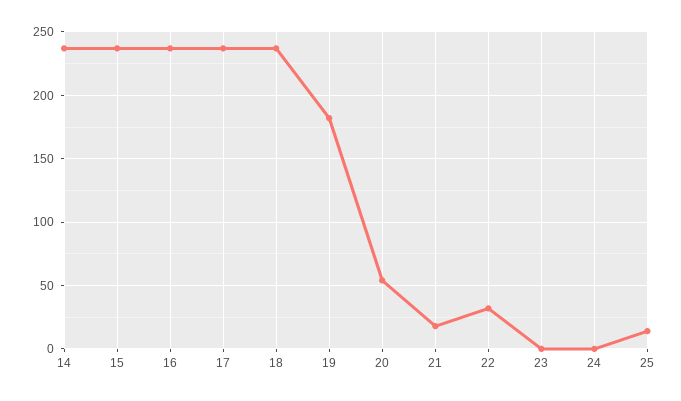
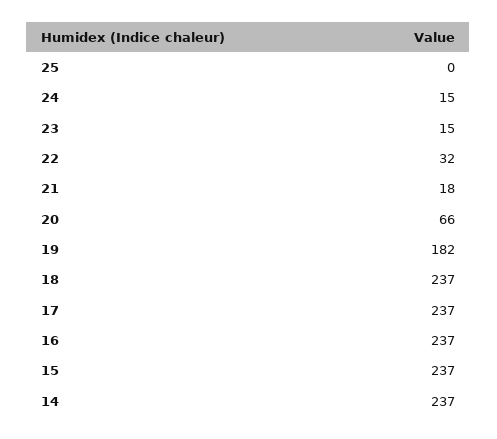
  {
    "14": 237,
    "15": 237,
    "16": 237,
    "17": 237,
    "18": 237,
    "19": 182,
-   "20": 55,
+   "20": 66,
    "21": 18,
    "22": 32,
-   "23": 0,
+   "23": 15,
-   "24": 0,
+   "24": 15,
-   "25": 15
+   "25": 0
  }

